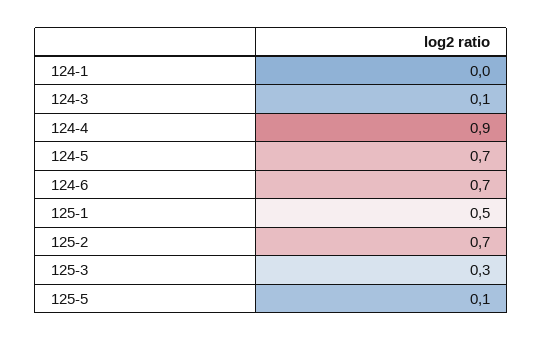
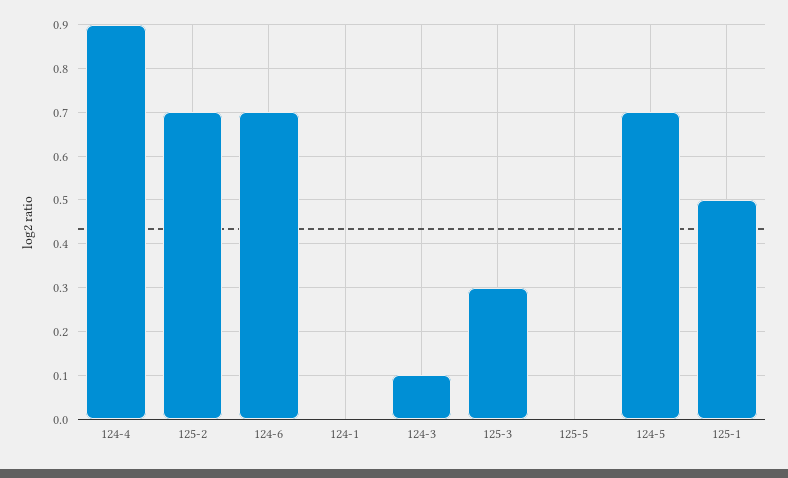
  {
    "124-1": 0,
    "124-3": 0.1,
    "124-4": 0.9,
    "124-5": 0.7,
    "124-6": 0.7,
    "125-1": 0.5,
    "125-2": 0.7,
    "125-3": 0.3,
-   "125-5": 0.1
+   "125-5": 0
  }

